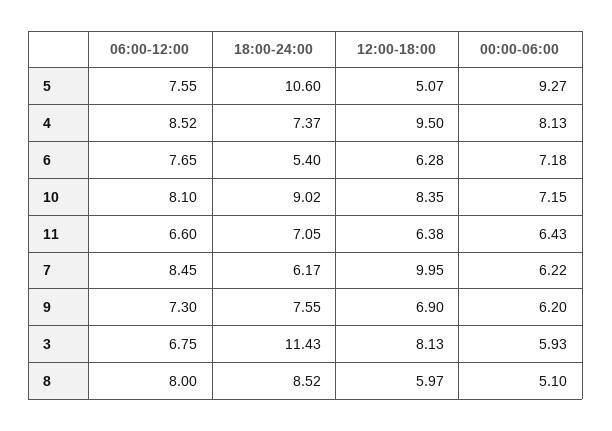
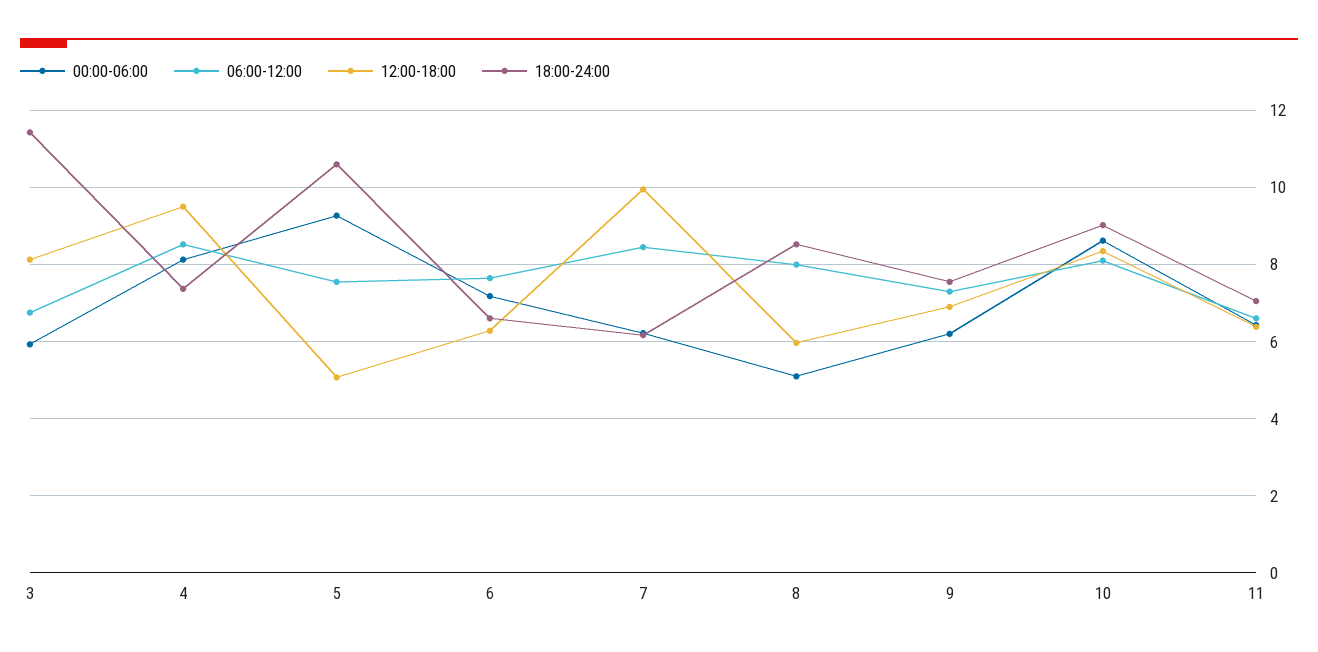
  {
    "06:00-12:00": {
      "5": 7.55,
      "4": 8.52,
      "6": 7.65,
      "10": 8.1,
      "11": 6.6,
      "7": 8.45,
      "9": 7.3,
      "3": 6.75,
      "8": 8
    },
    "18:00-24:00": {
      "5": 10.6,
      "4": 7.37,
-     "6": 5.4,
+     "6": 6.6,
      "10": 9.02,
      "11": 7.05,
      "7": 6.17,
      "9": 7.55,
      "3": 11.43,
      "8": 8.52
    },
    "12:00-18:00": {
      "5": 5.07,
      "4": 9.5,
      "6": 6.28,
      "10": 8.35,
      "11": 6.38,
      "7": 9.95,
      "9": 6.9,
      "3": 8.13,
      "8": 5.97
    },
    "00:00-06:00": {
      "5": 9.27,
      "4": 8.13,
      "6": 7.18,
-     "10": 7.15,
+     "10": 8.6,
      "11": 6.43,
      "7": 6.22,
      "9": 6.2,
      "3": 5.93,
      "8": 5.1
    }
  }

